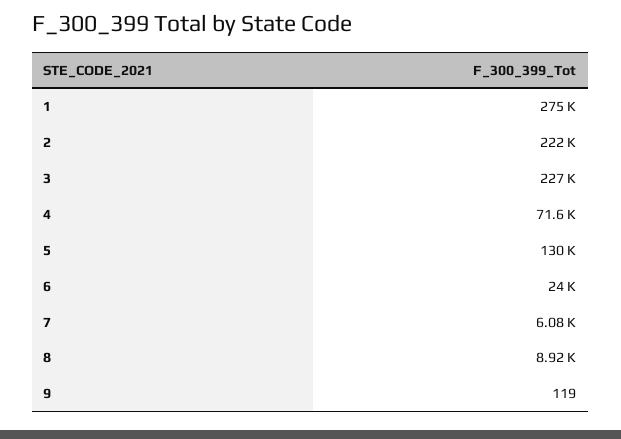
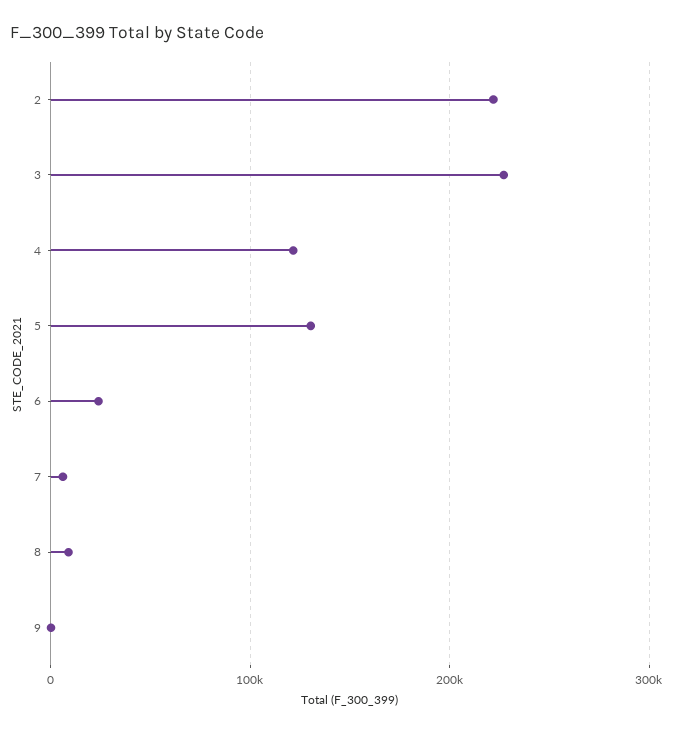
  {
-   "1": 275000,
    "2": 222000,
    "3": 227000,
-   "4": 71600,
+   "4": 120000,
    "5": 130000,
    "6": 24000,
    "7": 6080,
    "8": 8920,
    "9": 119
  }

